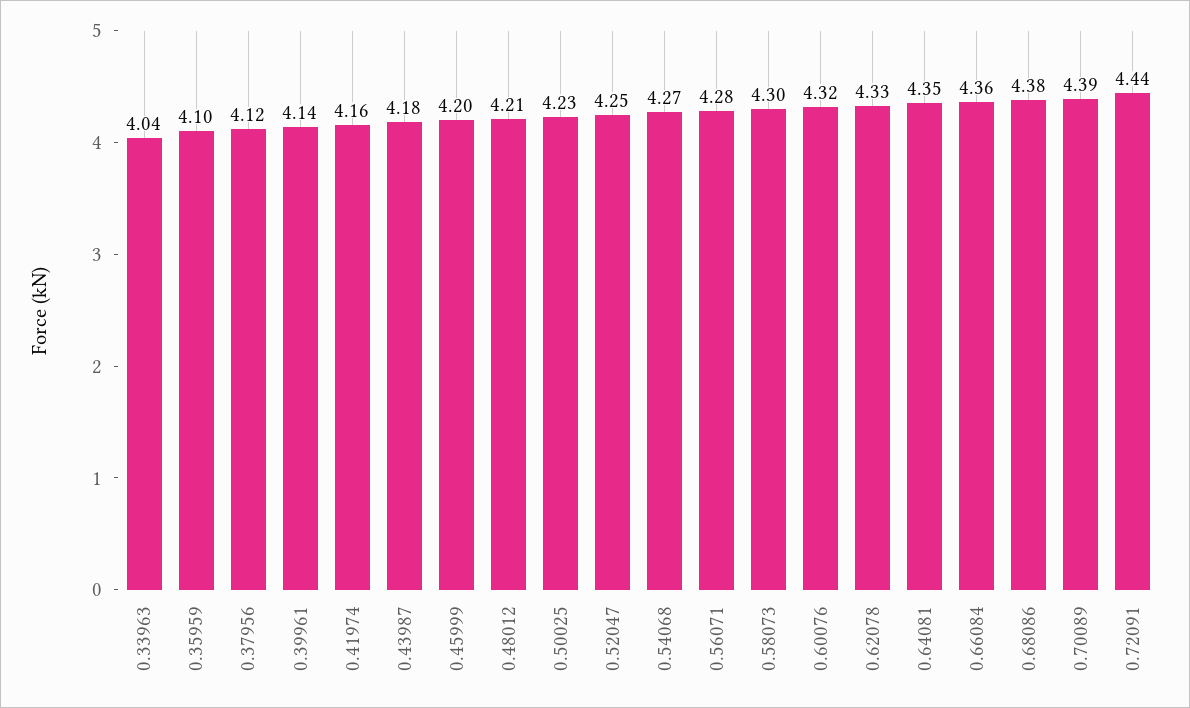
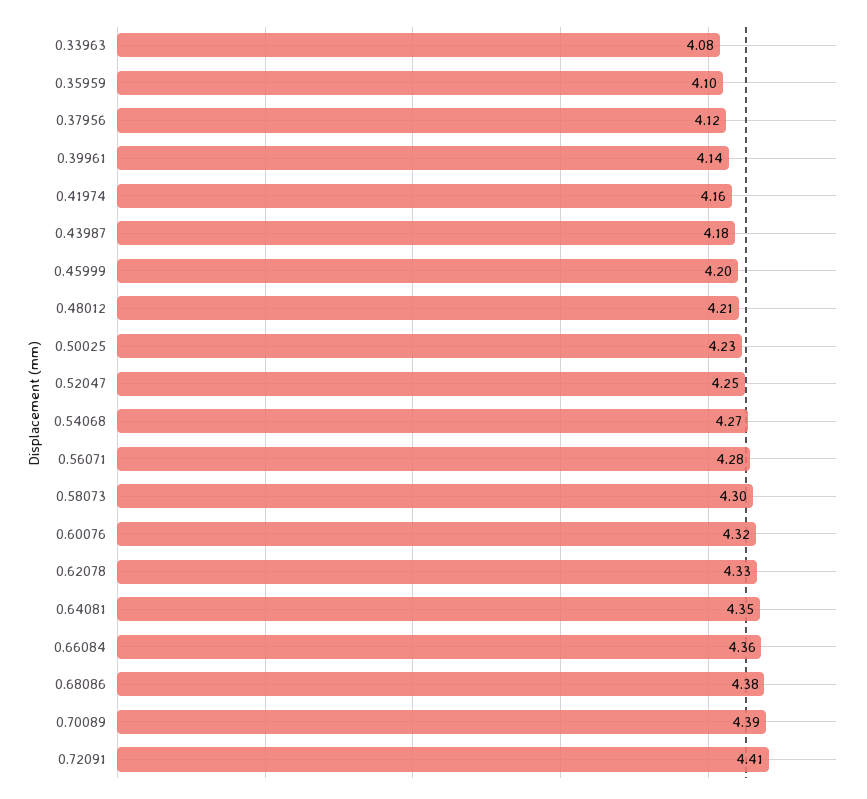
  {
-   "0.33963": 4.04,
+   "0.33963": 4.08,
    "0.35959": 4.1,
    "0.37956": 4.12,
    "0.39961": 4.14,
    "0.41974": 4.16,
    "0.43987": 4.18,
    "0.45999": 4.2,
    "0.48012": 4.21,
    "0.50025": 4.23,
    "0.52047": 4.25,
    "0.54068": 4.27,
    "0.56071": 4.28,
    "0.58073": 4.3,
    "0.60076": 4.32,
    "0.62078": 4.33,
    "0.64081": 4.35,
    "0.66084": 4.36,
    "0.68086": 4.38,
    "0.70089": 4.39,
-   "0.72091": 4.44
+   "0.72091": 4.41
  }

